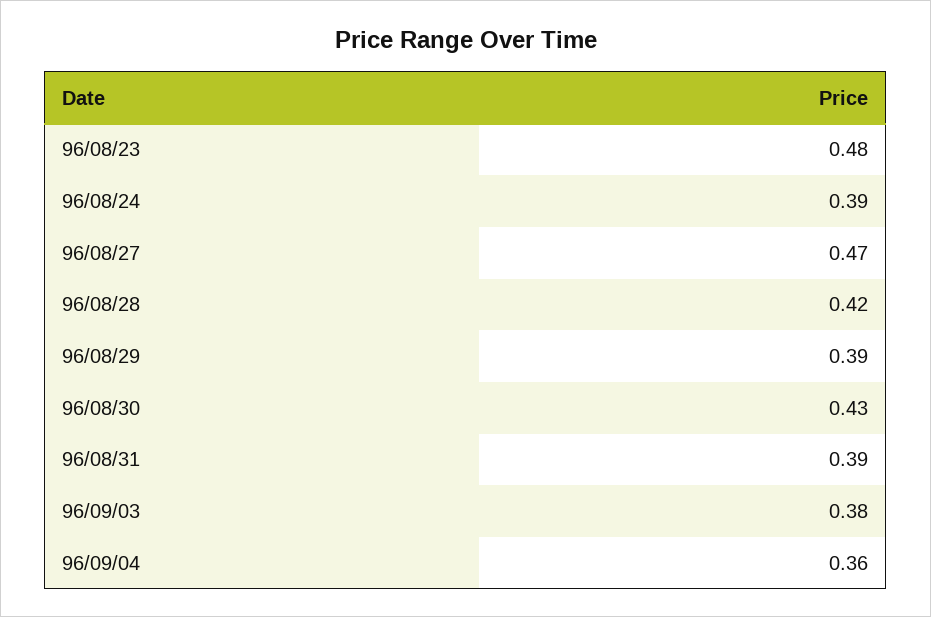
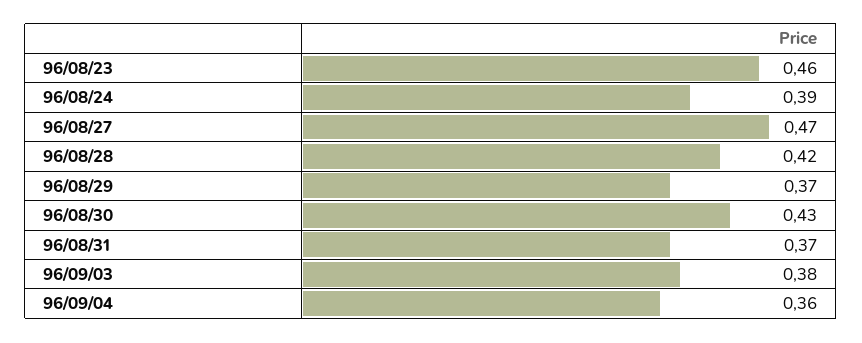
  {
-   "96/08/23": 0.48,
+   "96/08/23": 0.46,
    "96/08/24": 0.39,
    "96/08/27": 0.47,
    "96/08/28": 0.42,
-   "96/08/29": 0.39,
+   "96/08/29": 0.37,
    "96/08/30": 0.43,
-   "96/08/31": 0.39,
+   "96/08/31": 0.37,
    "96/09/03": 0.38,
    "96/09/04": 0.36
  }

